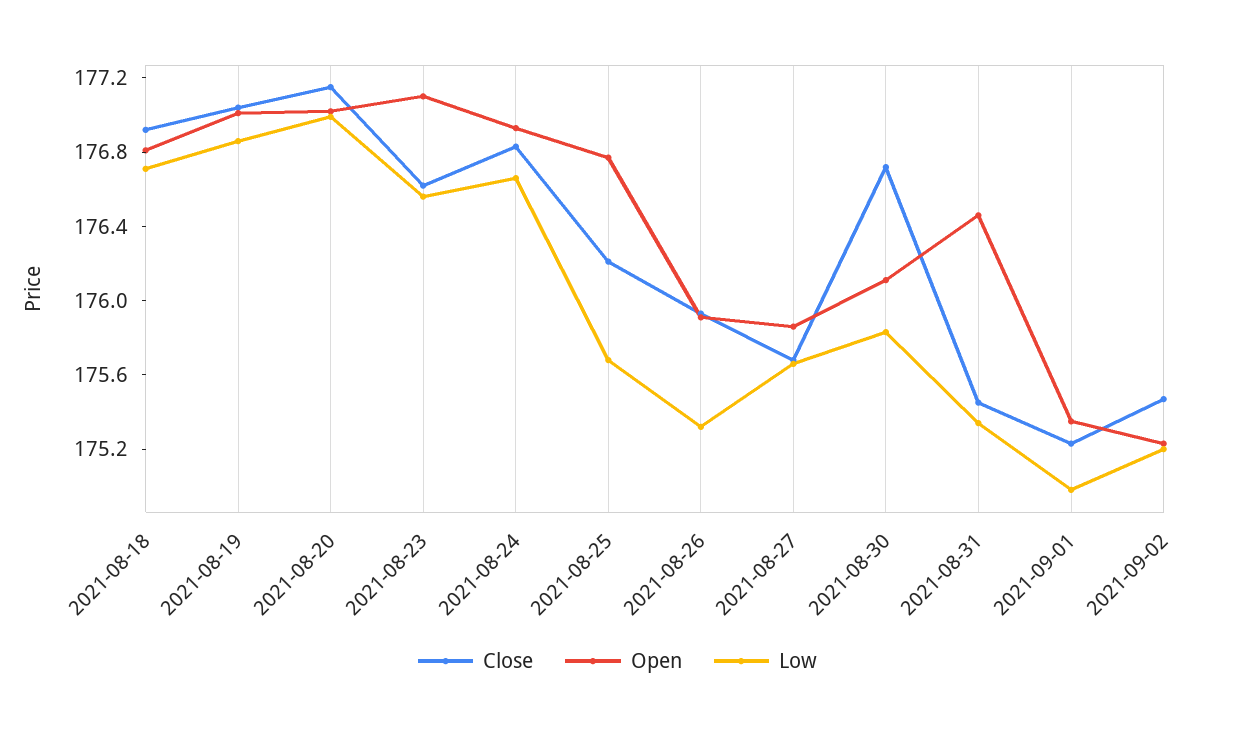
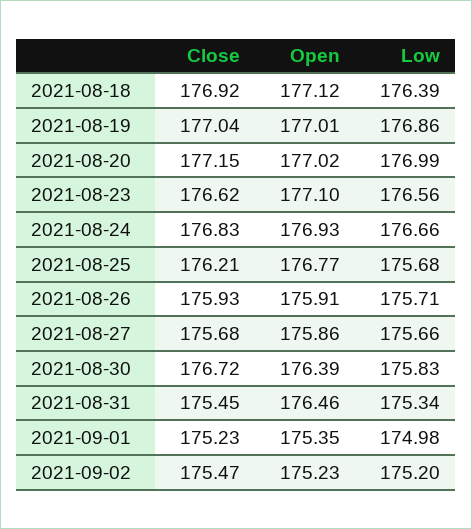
  {
    "Close": {
      "2021-08-18": 176.92,
      "2021-08-19": 177.04,
      "2021-08-20": 177.15,
      "2021-08-23": 176.62,
      "2021-08-24": 176.83,
      "2021-08-25": 176.21,
      "2021-08-26": 175.93,
      "2021-08-27": 175.68,
      "2021-08-30": 176.72,
      "2021-08-31": 175.45,
      "2021-09-01": 175.23,
      "2021-09-02": 175.47
    },
    "Open": {
-     "2021-08-18": 176.8,
+     "2021-08-18": 177.12,
      "2021-08-19": 177.01,
      "2021-08-20": 177.02,
      "2021-08-23": 177.1,
      "2021-08-24": 176.93,
      "2021-08-25": 176.77,
      "2021-08-26": 175.91,
      "2021-08-27": 175.86,
-     "2021-08-30": 176.1,
+     "2021-08-30": 176.39,
      "2021-08-31": 176.46,
      "2021-09-01": 175.35,
      "2021-09-02": 175.23
    },
    "Low": {
-     "2021-08-18": 176.7,
+     "2021-08-18": 176.39,
      "2021-08-19": 176.86,
      "2021-08-20": 176.99,
      "2021-08-23": 176.56,
      "2021-08-24": 176.66,
      "2021-08-25": 175.68,
-     "2021-08-26": 175.3,
+     "2021-08-26": 175.71,
      "2021-08-27": 175.66,
      "2021-08-30": 175.83,
      "2021-08-31": 175.34,
      "2021-09-01": 174.98,
      "2021-09-02": 175.2
    }
  }

